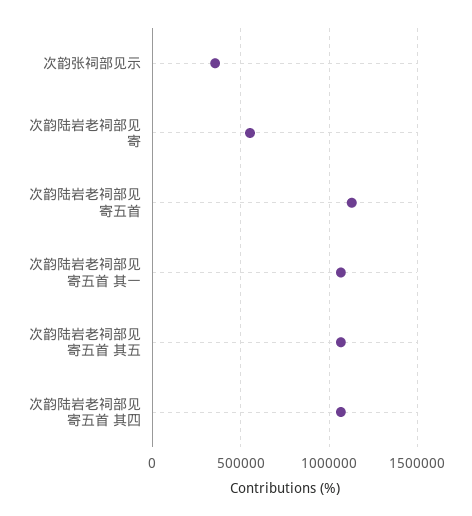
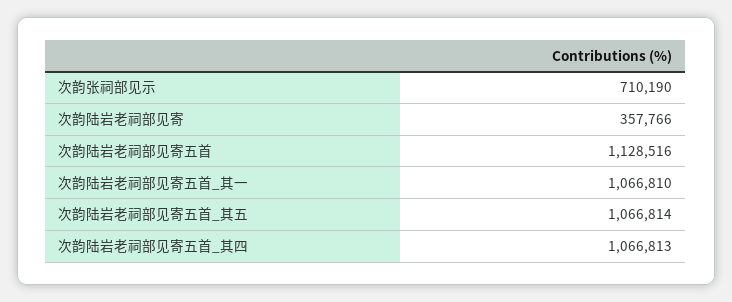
  {
-   "次韵张祠部见示": 350000,
+   "次韵张祠部见示": 710190,
-   "次韵陆岩老祠部见寄": 550000,
+   "次韵陆岩老祠部见寄": 357766,
    "次韵陆岩老祠部见寄五首": 1128516,
    "次韵陆岩老祠部见寄五首 其一": 1066810,
    "次韵陆岩老祠部见寄五首 其五": 1066814,
    "次韵陆岩老祠部见寄五首 其四": 1066813
  }

